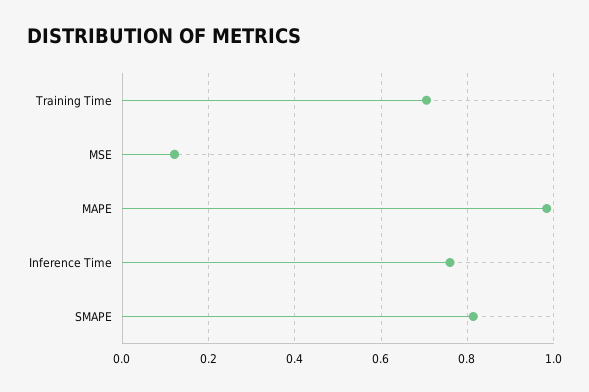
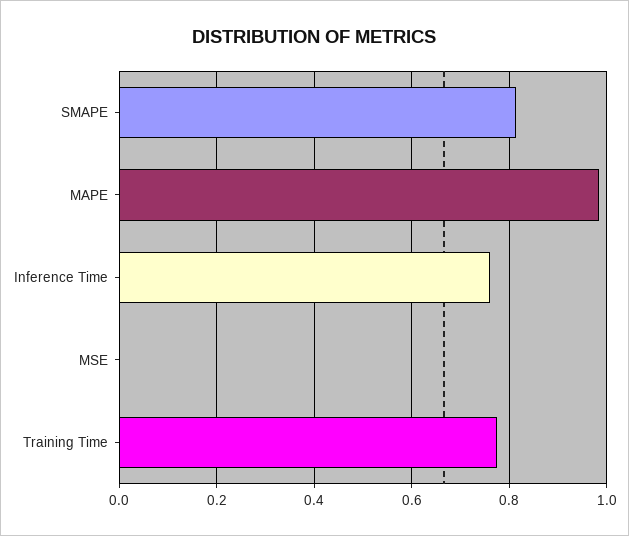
  {
-   "Training Time": 0.7,
+   "Training Time": 0.78,
-   "MSE": 0.12,
+   "MSE": 0,
    "MAPE": 0.98,
    "Inference Time": 0.76,
    "SMAPE": 0.82
  }

